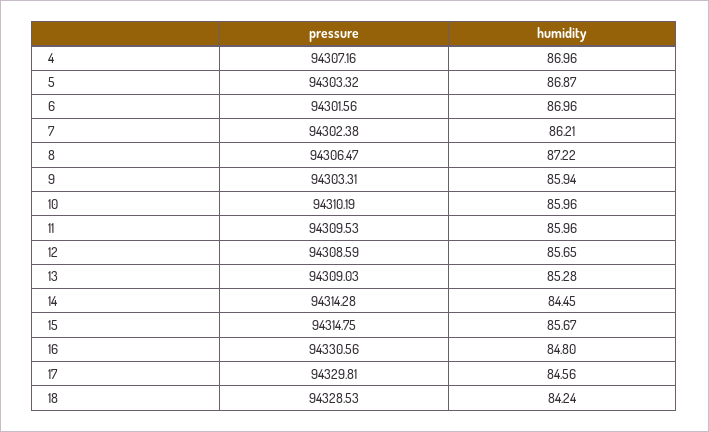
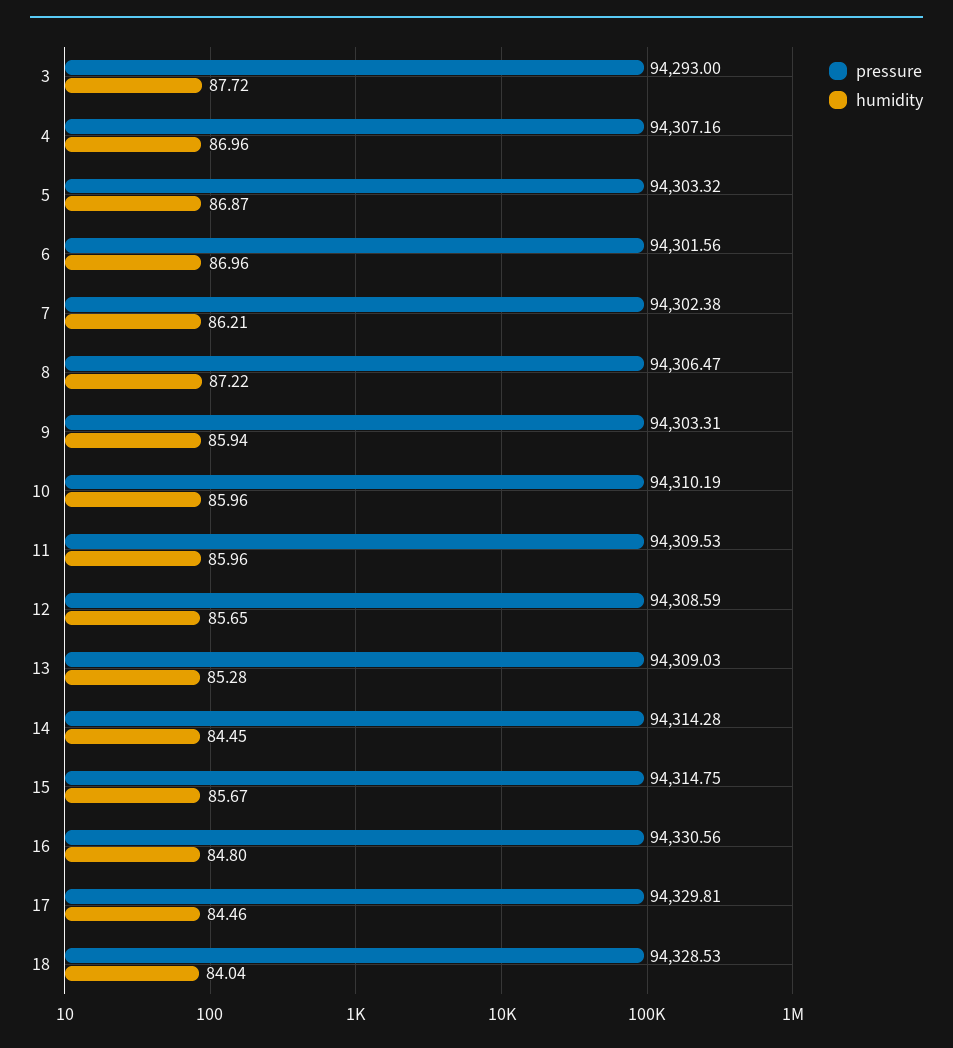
  {
    "pressure": {
      "4": 94307.16,
      "5": 94303.32,
      "6": 94301.56,
      "7": 94302.38,
      "8": 94306.47,
      "9": 94303.31,
      "10": 94310.19,
      "11": 94309.53,
      "12": 94308.59,
      "13": 94309.03,
      "14": 94314.28,
      "15": 94314.75,
      "16": 94330.56,
      "17": 94329.81,
-     "18": 94328.53
+     "18": 94328.53,
+     "3": 94293
    },
    "humidity": {
      "4": 86.96,
      "5": 86.87,
      "6": 86.96,
      "7": 86.21,
      "8": 87.22,
      "9": 85.94,
      "10": 85.96,
      "11": 85.96,
      "12": 85.65,
      "13": 85.28,
      "14": 84.45,
      "15": 85.67,
      "16": 84.8,
-     "17": 84.56,
+     "17": 84.46,
-     "18": 84.24
+     "18": 84.04,
+     "3": 87.72
    }
  }

